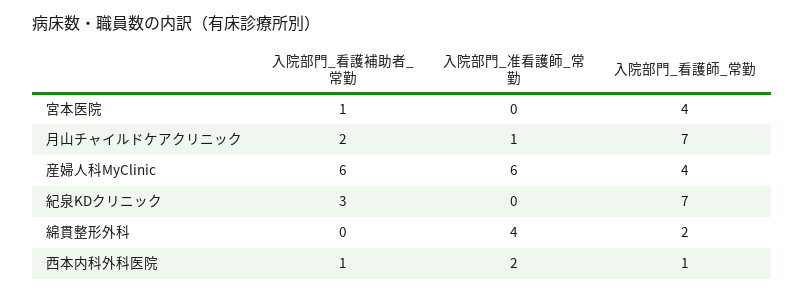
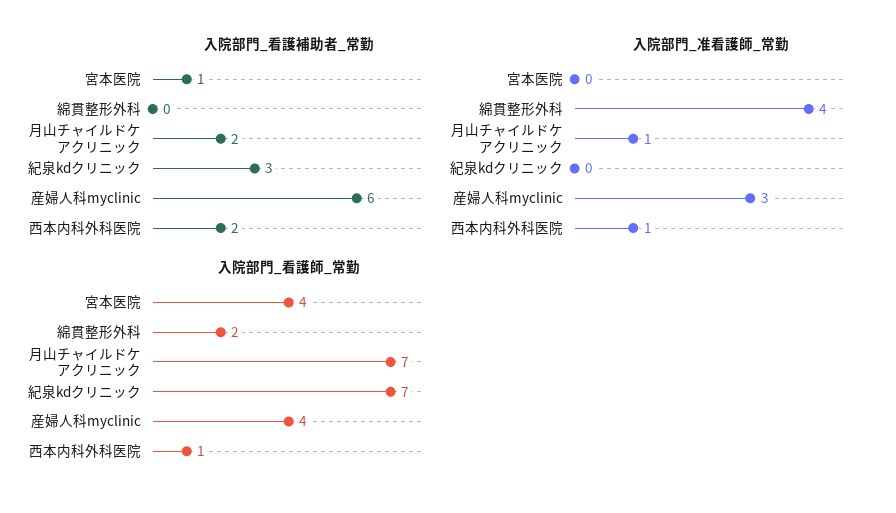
  {
    "入院部門_看護補助者_常勤": {
      "宮本医院": 1,
      "月山チャイルドケアクリニック": 2,
      "産婦人科MyClinic": 6,
      "紀泉KDクリニック": 3,
      "綿貫整形外科": 0,
-     "西本内科外科医院": 1
+     "西本内科外科医院": 2
    },
    "入院部門_准看護師_常勤": {
      "宮本医院": 0,
      "月山チャイルドケアクリニック": 1,
-     "産婦人科MyClinic": 6,
+     "産婦人科MyClinic": 3,
      "紀泉KDクリニック": 0,
      "綿貫整形外科": 4,
-     "西本内科外科医院": 2
+     "西本内科外科医院": 1
    },
    "入院部門_看護師_常勤": {
      "宮本医院": 4,
      "月山チャイルドケアクリニック": 7,
      "産婦人科MyClinic": 4,
      "紀泉KDクリニック": 7,
      "綿貫整形外科": 2,
      "西本内科外科医院": 1
    }
  }

